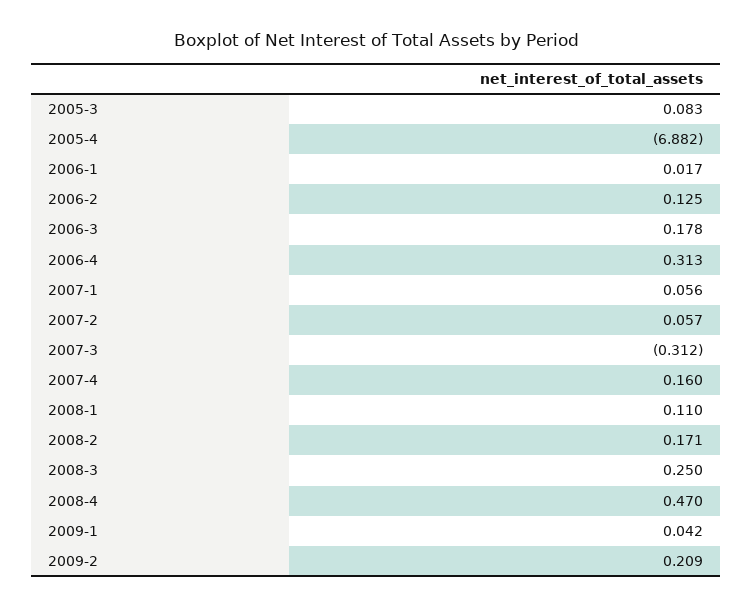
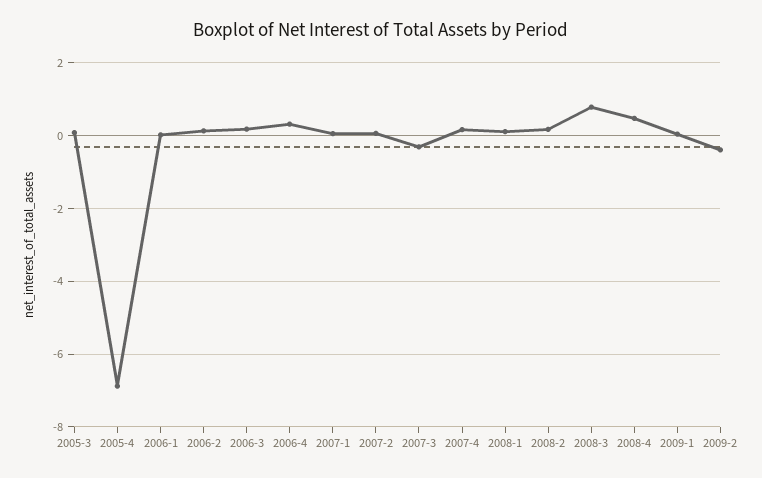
  {
    "2005-3": 0.083,
    "2005-4": -6.882,
    "2006-1": 0.017,
    "2006-2": 0.125,
    "2006-3": 0.178,
    "2006-4": 0.313,
    "2007-1": 0.056,
    "2007-2": 0.057,
    "2007-3": -0.312,
    "2007-4": 0.16,
    "2008-1": 0.11,
    "2008-2": 0.171,
-   "2008-3": 0.25,
+   "2008-3": 0.8,
    "2008-4": 0.47,
    "2009-1": 0.042,
-   "2009-2": 0.209
+   "2009-2": -0.4
  }

